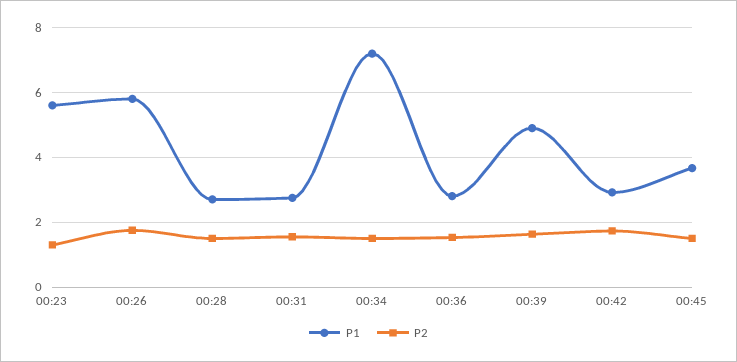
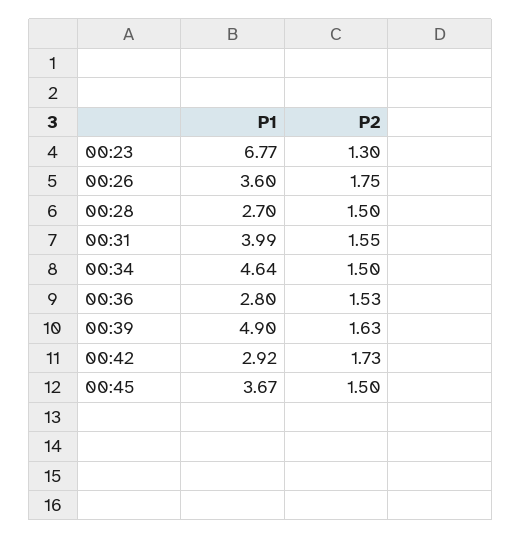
  {
    "P1": {
-     "00:23": 5.6,
+     "00:23": 6.77,
-     "00:26": 5.8,
+     "00:26": 3.6,
      "00:28": 2.7,
-     "00:31": 2.8,
+     "00:31": 3.99,
-     "00:34": 7.2,
+     "00:34": 4.64,
      "00:36": 2.8,
      "00:39": 4.9,
      "00:42": 2.92,
      "00:45": 3.67
    },
    "P2": {
      "00:23": 1.3,
      "00:26": 1.75,
      "00:28": 1.5,
      "00:31": 1.55,
      "00:34": 1.5,
      "00:36": 1.53,
      "00:39": 1.63,
      "00:42": 1.73,
      "00:45": 1.5
    }
  }

